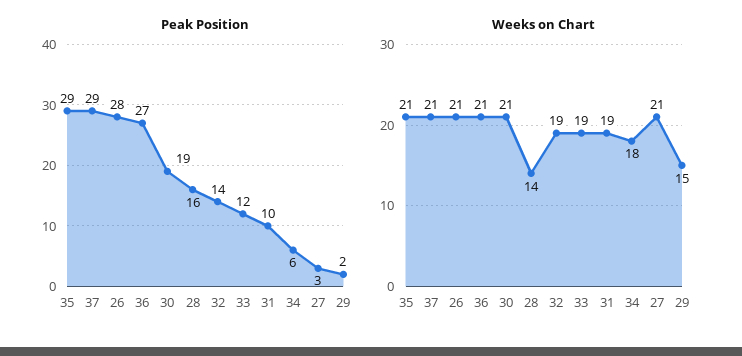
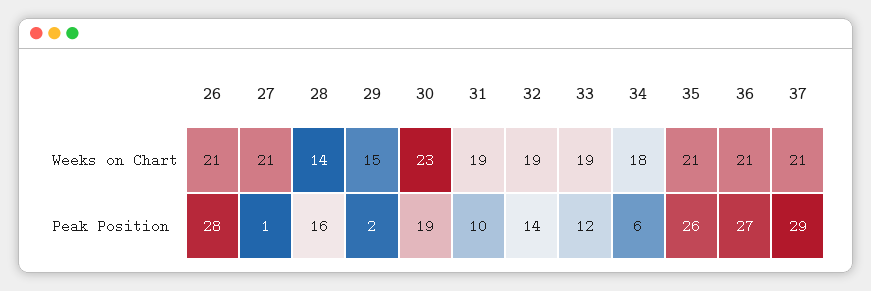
  {
    "Peak Position": {
-     "35": 29,
+     "35": 26,
      "37": 29,
      "26": 28,
      "36": 27,
      "30": 19,
      "28": 16,
      "32": 14,
      "33": 12,
      "31": 10,
      "34": 6,
-     "27": 3,
+     "27": 1,
      "29": 2
    },
    "Weeks on Chart": {
      "35": 21,
      "37": 21,
      "26": 21,
      "36": 21,
-     "30": 21,
+     "30": 23,
      "28": 14,
      "32": 19,
      "33": 19,
      "31": 19,
      "34": 18,
      "27": 21,
      "29": 15
    }
  }

